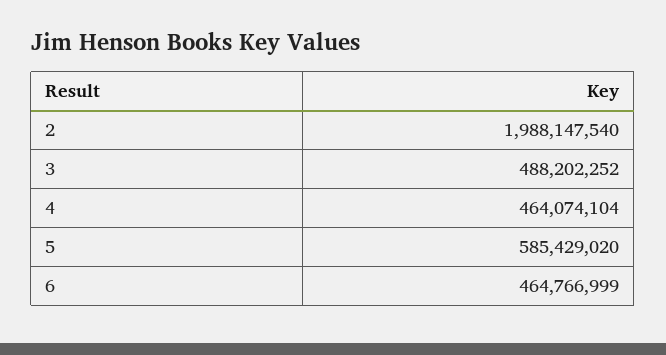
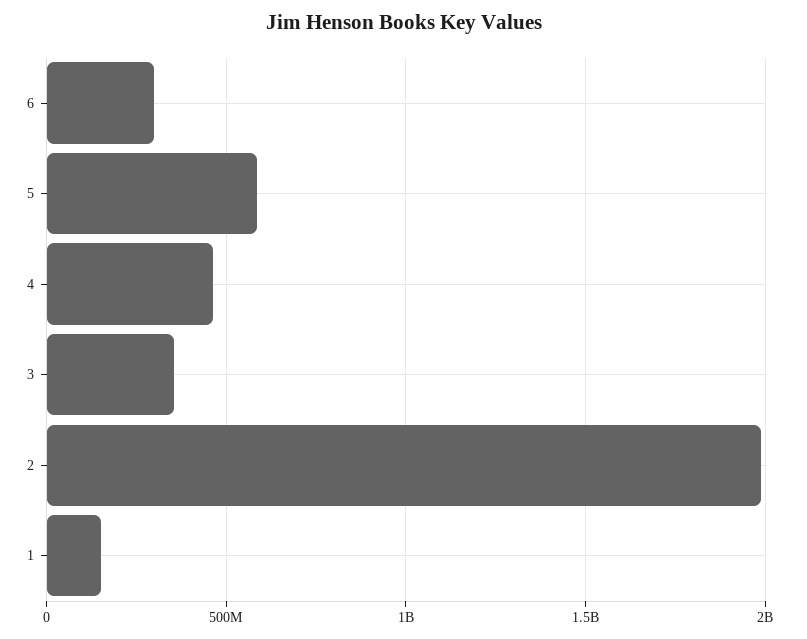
  {
    "2": 1988147540,
-   "3": 488202252,
+   "3": 350000000,
    "4": 464074104,
    "5": 585429020,
-   "6": 464766999
+   "6": 300000000,
+   "1": 150000000
  }

